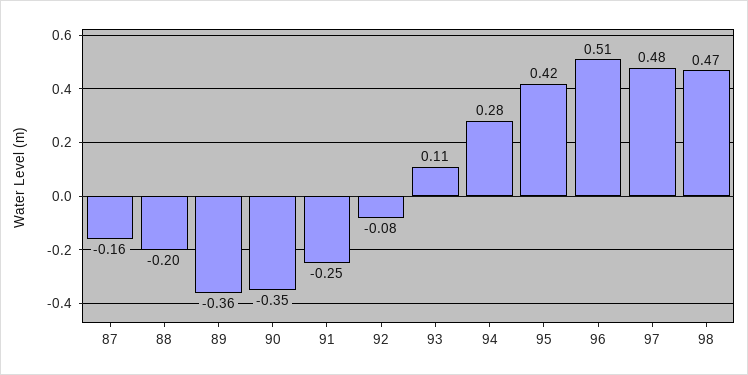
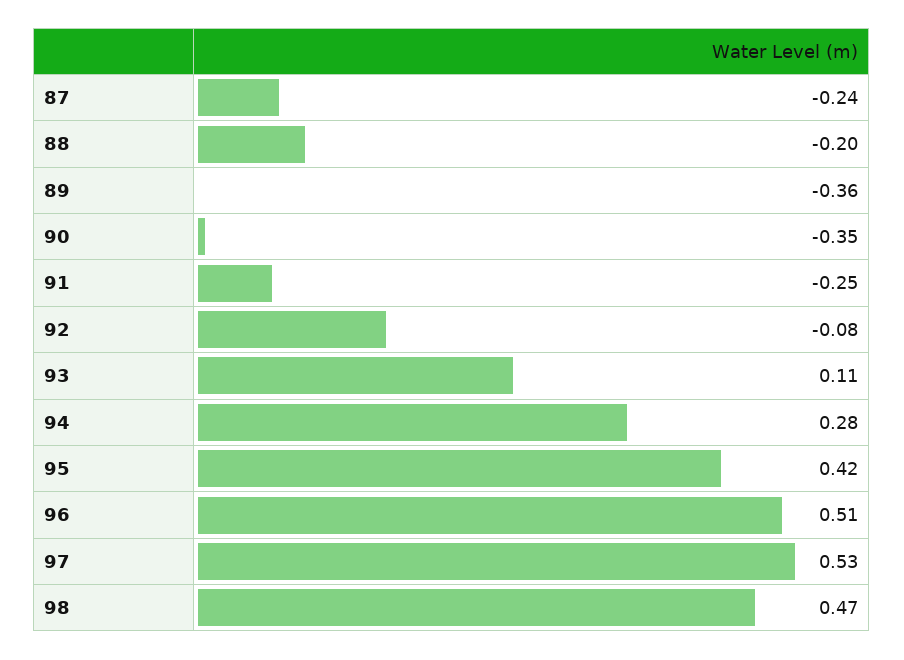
  {
-   "87": -0.16,
+   "87": -0.24,
    "88": -0.2,
    "89": -0.36,
    "90": -0.35,
    "91": -0.25,
    "92": -0.08,
    "93": 0.11,
    "94": 0.28,
    "95": 0.42,
    "96": 0.51,
-   "97": 0.48,
+   "97": 0.53,
    "98": 0.47
  }

